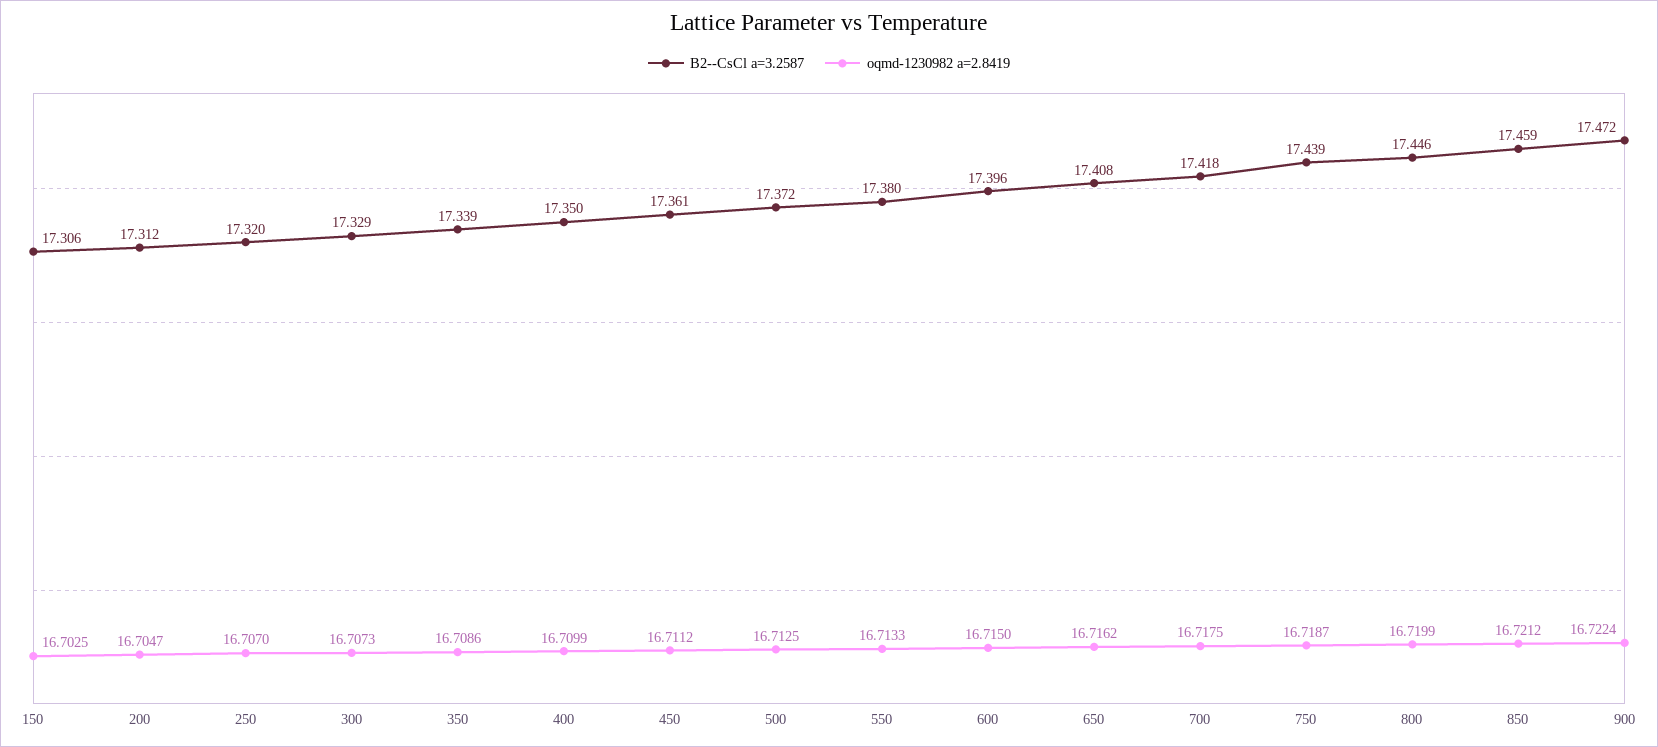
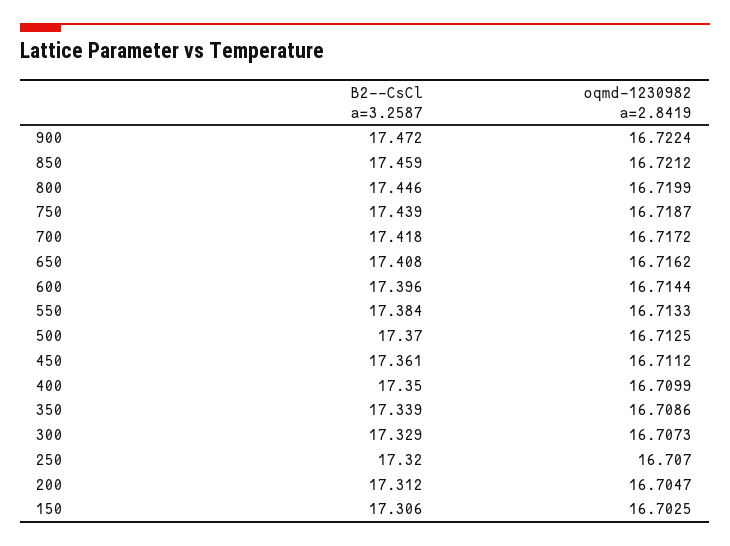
  {
    "B2--CsCl a=3.2587": {
      "150": 17.306,
      "200": 17.312,
      "250": 17.32,
      "300": 17.329,
      "350": 17.339,
      "400": 17.35,
      "450": 17.361,
-     "500": 17.372,
+     "500": 17.37,
-     "550": 17.38,
+     "550": 17.384,
      "600": 17.396,
      "650": 17.408,
      "700": 17.418,
      "750": 17.439,
      "800": 17.446,
      "850": 17.459,
      "900": 17.472
    },
    "oqmd-1230982 a=2.8419": {
      "150": 16.7025,
      "200": 16.7047,
      "250": 16.707,
      "300": 16.7073,
      "350": 16.7086,
      "400": 16.7099,
      "450": 16.7112,
      "500": 16.7125,
      "550": 16.7133,
-     "600": 16.715,
+     "600": 16.7144,
      "650": 16.7162,
-     "700": 16.7175,
+     "700": 16.7172,
      "750": 16.7187,
      "800": 16.7199,
      "850": 16.7212,
      "900": 16.7224
    }
  }

